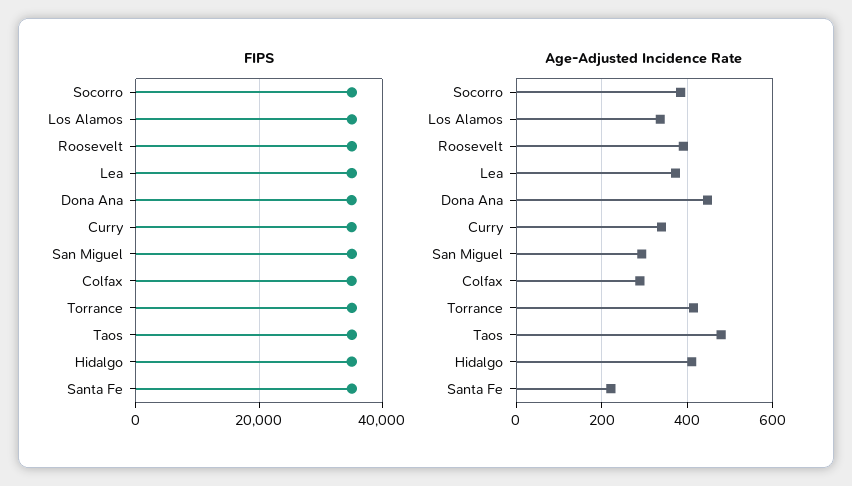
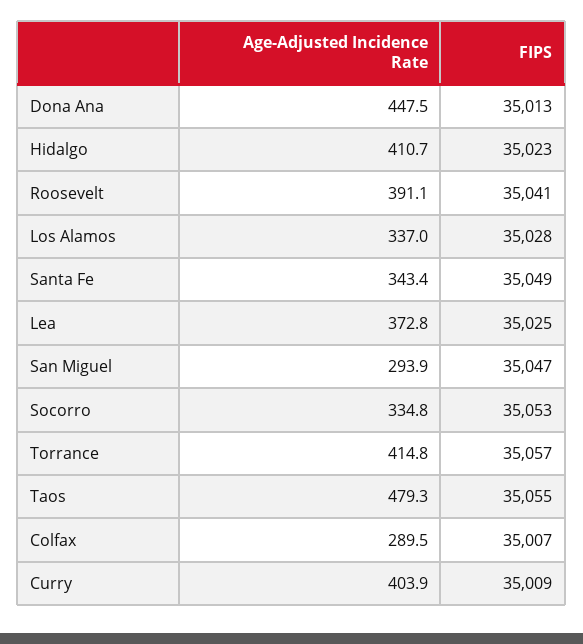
  {
    "FIPS": {
      "Socorro": 35053,
      "Los Alamos": 35028,
      "Roosevelt": 35041,
      "Lea": 35025,
      "Dona Ana": 35013,
      "Curry": 35009,
      "San Miguel": 35047,
      "Colfax": 35007,
      "Torrance": 35057,
      "Taos": 35055,
      "Hidalgo": 35023,
      "Santa Fe": 35049
    },
    "Age-Adjusted Incidence Rate": {
-     "Socorro": 380,
+     "Socorro": 334.8,
      "Los Alamos": 337,
      "Roosevelt": 391.1,
      "Lea": 372.8,
      "Dona Ana": 447.5,
-     "Curry": 340,
+     "Curry": 403.9,
      "San Miguel": 293.9,
      "Colfax": 289.5,
      "Torrance": 414.8,
      "Taos": 479.3,
      "Hidalgo": 410.7,
-     "Santa Fe": 220
+     "Santa Fe": 343.4
    }
  }

